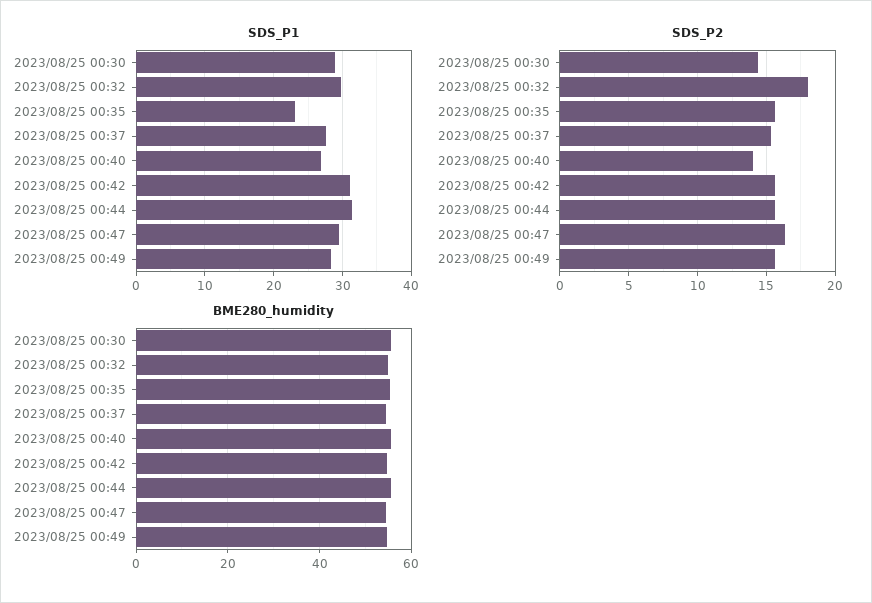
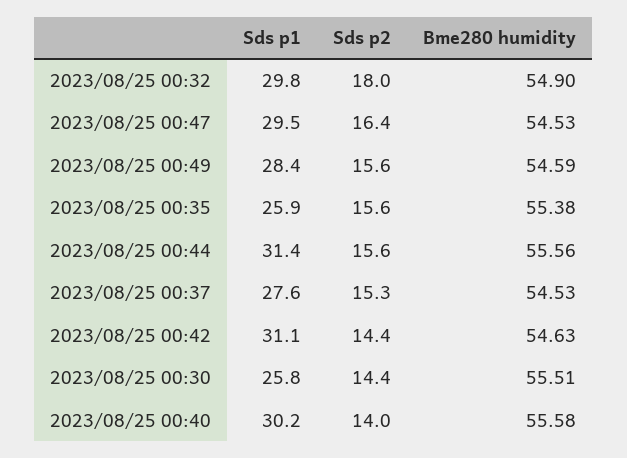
  {
    "SDS_P1": {
-     "2023/08/25 00:30": 29,
+     "2023/08/25 00:30": 25.8,
      "2023/08/25 00:32": 29.8,
-     "2023/08/25 00:35": 23,
+     "2023/08/25 00:35": 25.9,
      "2023/08/25 00:37": 27.6,
-     "2023/08/25 00:40": 27,
+     "2023/08/25 00:40": 30.2,
      "2023/08/25 00:42": 31.1,
      "2023/08/25 00:44": 31.4,
      "2023/08/25 00:47": 29.5,
      "2023/08/25 00:49": 28.4
    },
    "SDS_P2": {
      "2023/08/25 00:30": 14.4,
      "2023/08/25 00:32": 18,
      "2023/08/25 00:35": 15.6,
      "2023/08/25 00:37": 15.3,
      "2023/08/25 00:40": 14,
-     "2023/08/25 00:42": 15.5,
+     "2023/08/25 00:42": 14.4,
      "2023/08/25 00:44": 15.6,
      "2023/08/25 00:47": 16.4,
      "2023/08/25 00:49": 15.6
    },
    "BME280_humidity": {
      "2023/08/25 00:30": 55.51,
      "2023/08/25 00:32": 54.9,
      "2023/08/25 00:35": 55.38,
      "2023/08/25 00:37": 54.53,
      "2023/08/25 00:40": 55.58,
      "2023/08/25 00:42": 54.63,
      "2023/08/25 00:44": 55.56,
      "2023/08/25 00:47": 54.53,
      "2023/08/25 00:49": 54.59
    }
  }

